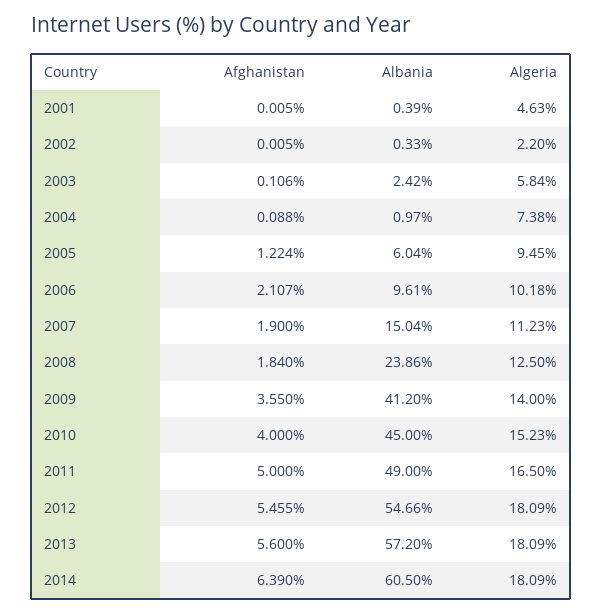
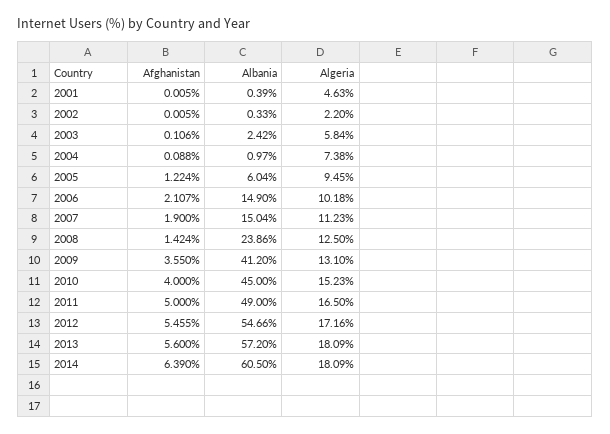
  {
    "Afghanistan": {
      "2001": 0.005,
      "2002": 0.005,
      "2003": 0.106,
      "2004": 0.088,
      "2005": 1.224,
      "2006": 2.107,
      "2007": 1.9,
-     "2008": 1.84,
+     "2008": 1.424,
      "2009": 3.55,
      "2010": 4,
      "2011": 5,
      "2012": 5.455,
      "2013": 5.6,
      "2014": 6.39
    },
    "Albania": {
      "2001": 0.39,
      "2002": 0.33,
      "2003": 2.42,
      "2004": 0.97,
      "2005": 6.04,
-     "2006": 9.61,
+     "2006": 14.9,
      "2007": 15.04,
      "2008": 23.86,
      "2009": 41.2,
      "2010": 45,
      "2011": 49,
      "2012": 54.66,
      "2013": 57.2,
      "2014": 60.5
    },
    "Algeria": {
      "2001": 4.63,
      "2002": 2.2,
      "2003": 5.84,
      "2004": 7.38,
      "2005": 9.45,
      "2006": 10.18,
      "2007": 11.23,
      "2008": 12.5,
-     "2009": 14,
+     "2009": 13.1,
      "2010": 15.23,
      "2011": 16.5,
-     "2012": 18.09,
+     "2012": 17.16,
      "2013": 18.09,
      "2014": 18.09
    }
  }

